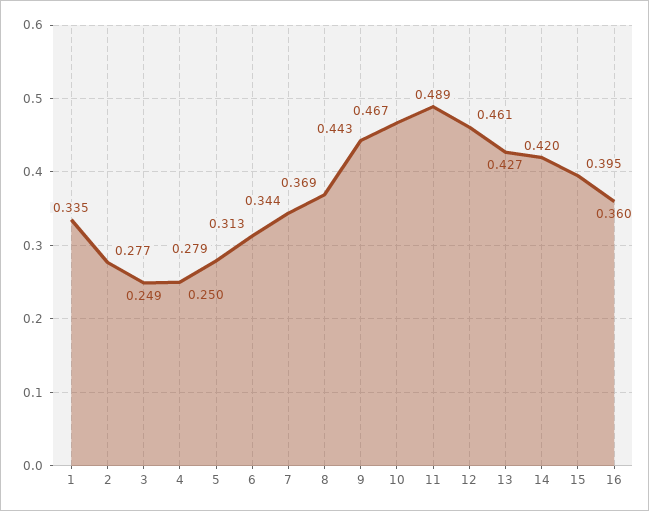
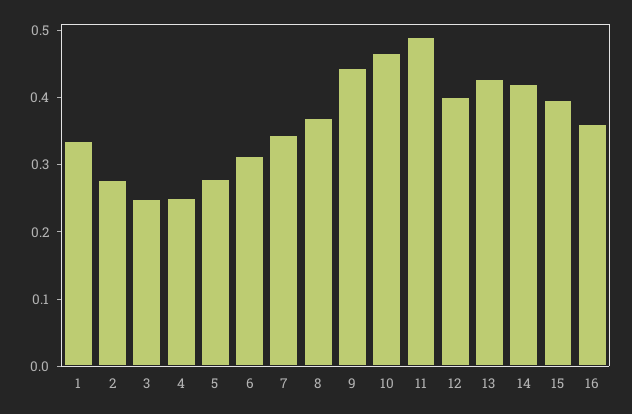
  {
    "1": 0.335,
    "2": 0.277,
    "3": 0.249,
    "4": 0.25,
    "5": 0.279,
    "6": 0.313,
    "7": 0.344,
    "8": 0.369,
    "9": 0.443,
    "10": 0.467,
    "11": 0.489,
-   "12": 0.461,
+   "12": 0.4,
    "13": 0.427,
    "14": 0.42,
    "15": 0.395,
    "16": 0.36
  }

